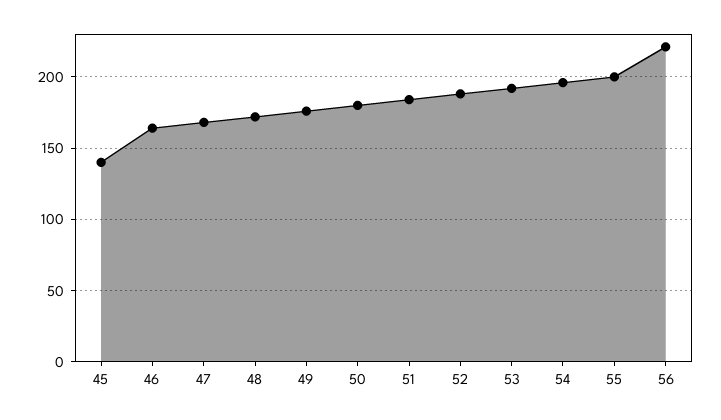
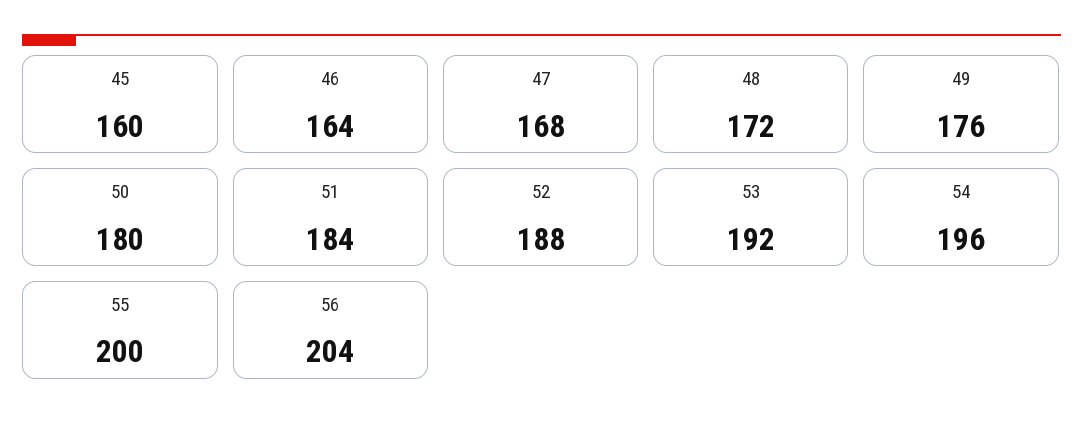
  {
-   "45": 140,
+   "45": 160,
    "46": 164,
    "47": 168,
    "48": 172,
    "49": 176,
    "50": 180,
    "51": 184,
    "52": 188,
    "53": 192,
    "54": 196,
    "55": 200,
-   "56": 220
+   "56": 204
  }

